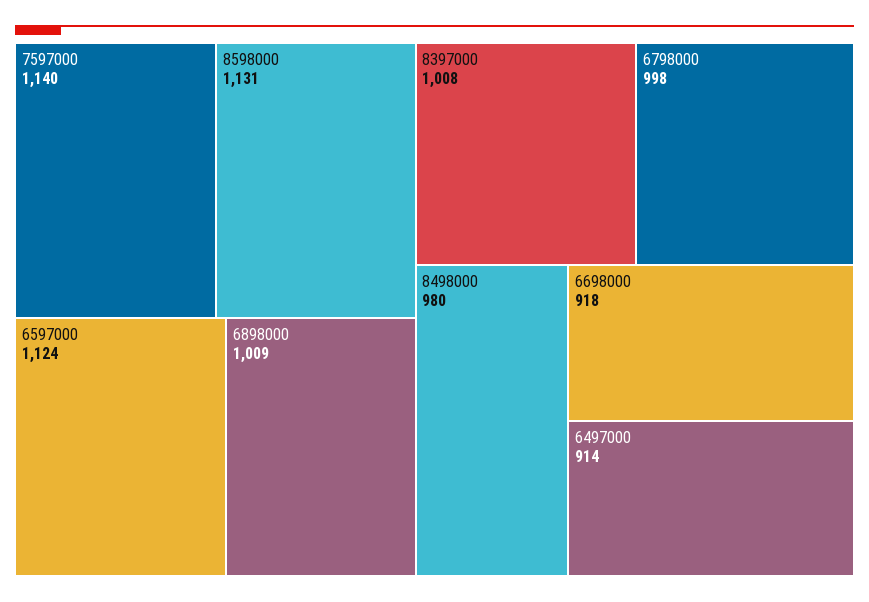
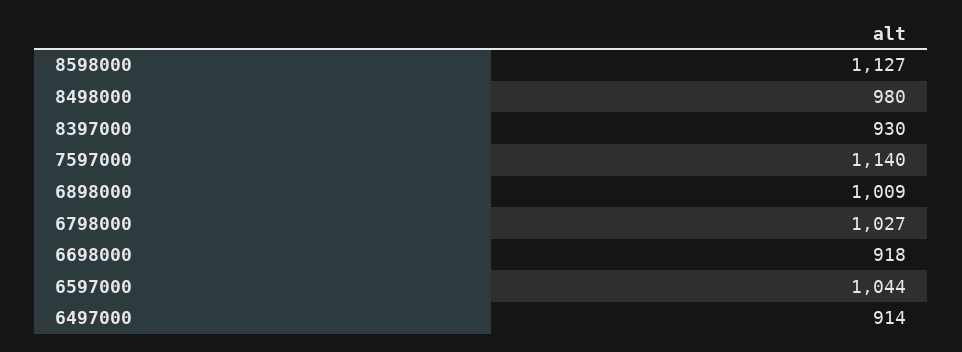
  {
    "7597000": 1140,
-   "8598000": 1131,
+   "8598000": 1127,
-   "6597000": 1124,
+   "6597000": 1044,
    "6898000": 1009,
-   "8397000": 1008,
+   "8397000": 930,
-   "6798000": 998,
+   "6798000": 1027,
    "8498000": 980,
    "6698000": 918,
    "6497000": 914
  }

